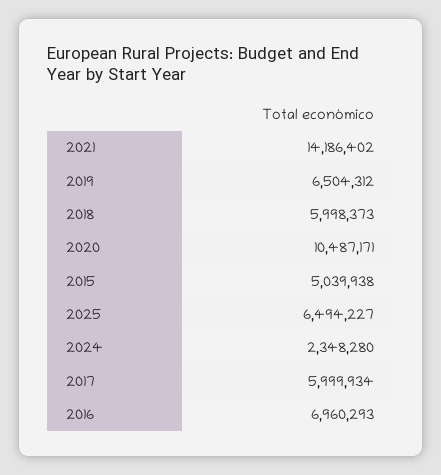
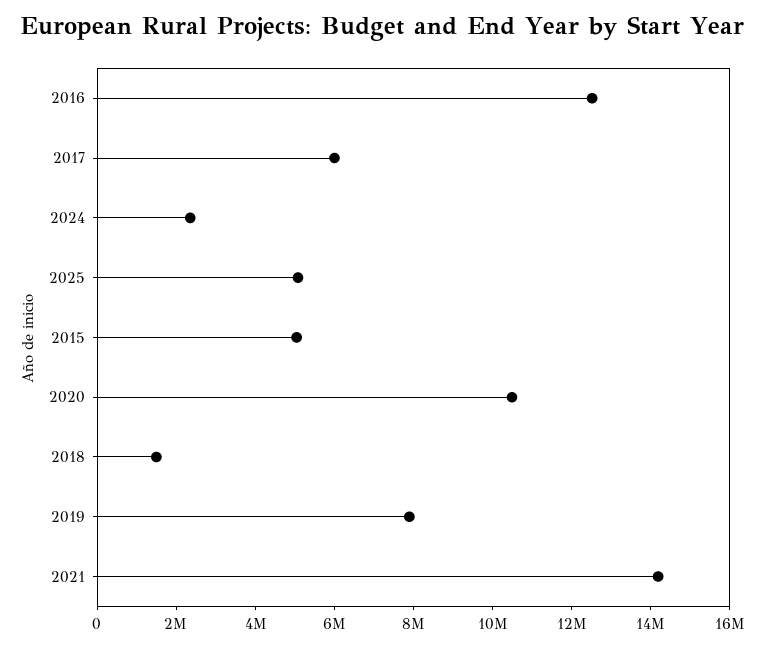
  {
    "2021": 14186402,
-   "2019": 6504312,
+   "2019": 8000000,
-   "2018": 5998373,
+   "2018": 1500000,
    "2020": 10487171,
    "2015": 5039938,
-   "2025": 6494227,
+   "2025": 5000000,
    "2024": 2348280,
    "2017": 5999934,
-   "2016": 6960293
+   "2016": 12500000
  }

